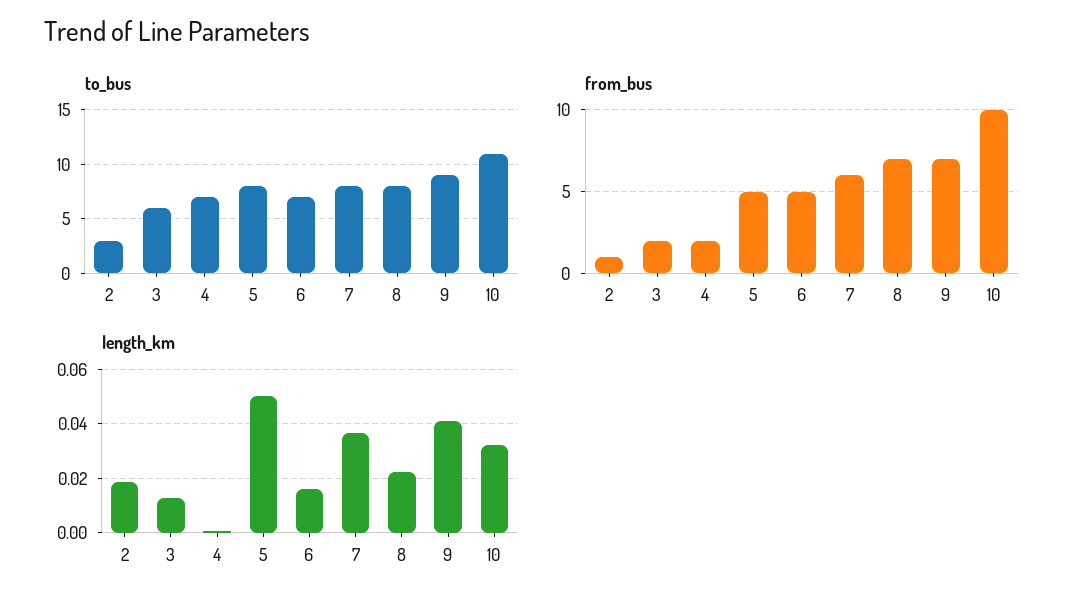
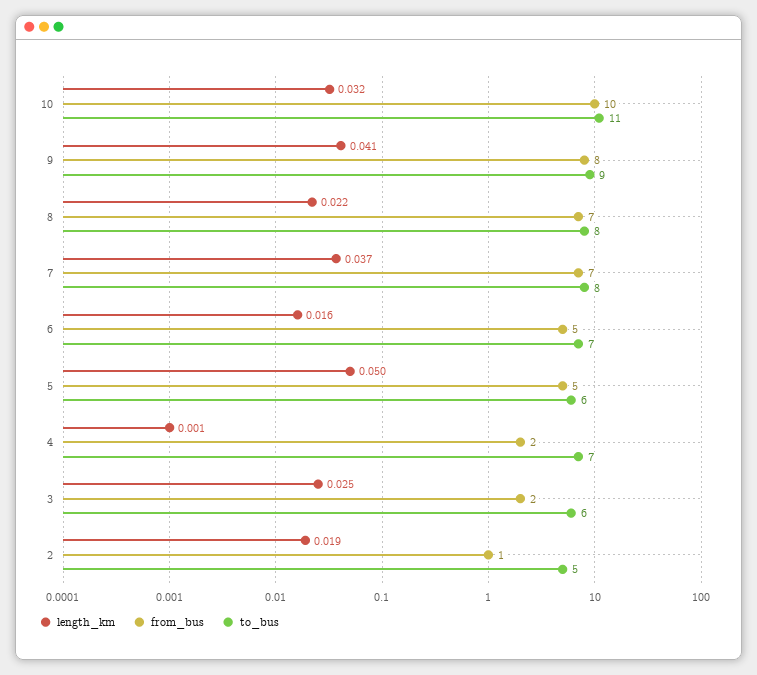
  {
    "to_bus": {
-     "2": 3,
+     "2": 5,
      "3": 6,
      "4": 7,
-     "5": 8,
+     "5": 6,
      "6": 7,
      "7": 8,
      "8": 8,
      "9": 9,
      "10": 11
    },
    "from_bus": {
      "2": 1,
      "3": 2,
      "4": 2,
      "5": 5,
      "6": 5,
-     "7": 6,
+     "7": 7,
      "8": 7,
-     "9": 7,
+     "9": 8,
      "10": 10
    },
    "length_km": {
      "2": 0.019,
-     "3": 0.0125,
+     "3": 0.025,
      "4": 0.001,
      "5": 0.05,
      "6": 0.016,
      "7": 0.037,
      "8": 0.022,
      "9": 0.041,
      "10": 0.032
    }
  }

